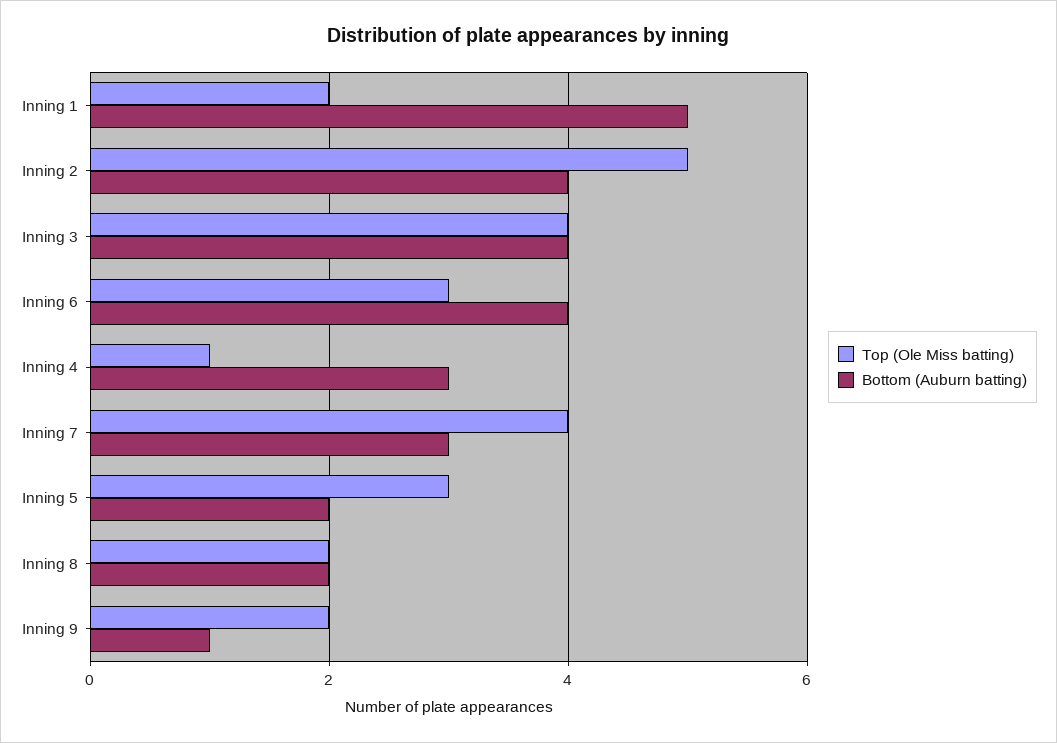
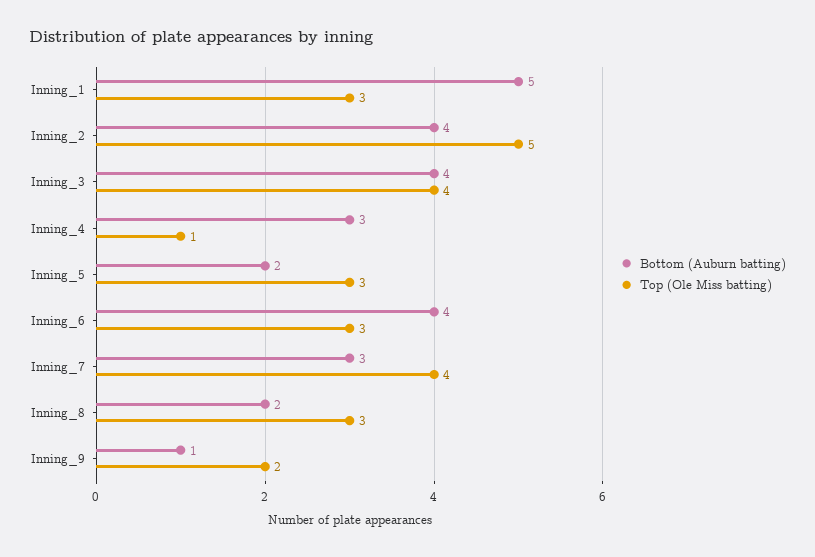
  {
    "Top (Ole Miss batting)": {
-     "Inning 1": 2,
+     "Inning 1": 3,
      "Inning 2": 5,
      "Inning 3": 4,
      "Inning 6": 3,
      "Inning 4": 1,
      "Inning 7": 4,
      "Inning 5": 3,
-     "Inning 8": 2,
+     "Inning 8": 3,
      "Inning 9": 2
    },
    "Bottom (Auburn batting)": {
      "Inning 1": 5,
      "Inning 2": 4,
      "Inning 3": 4,
      "Inning 6": 4,
      "Inning 4": 3,
      "Inning 7": 3,
      "Inning 5": 2,
      "Inning 8": 2,
      "Inning 9": 1
    }
  }

